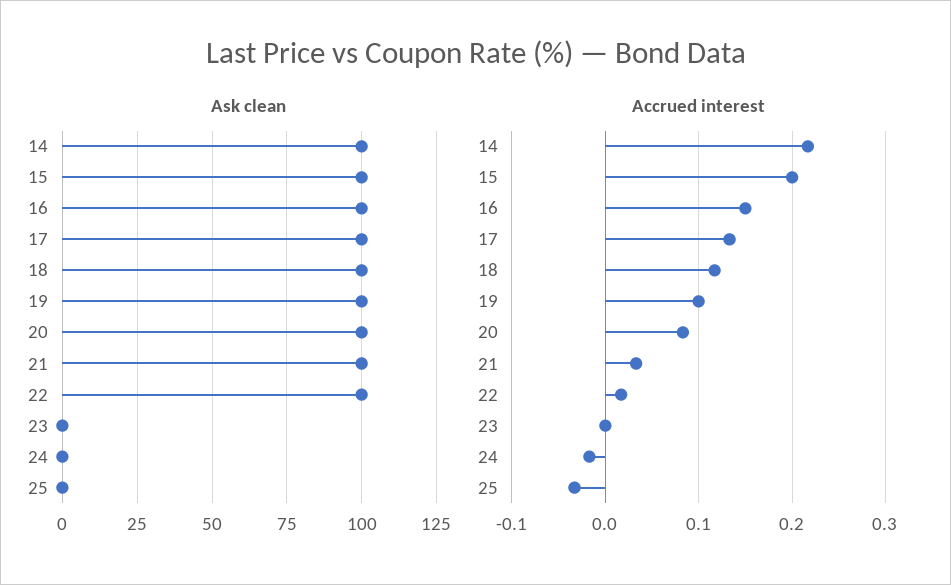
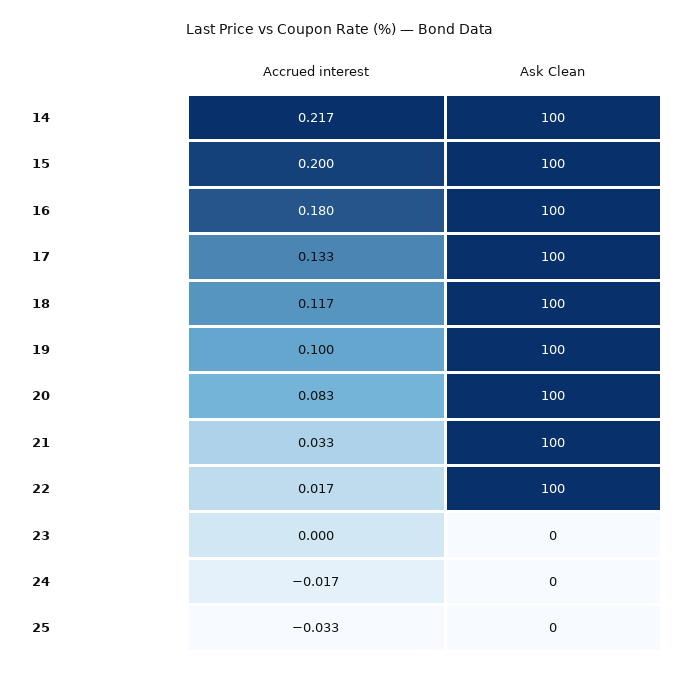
  {
    "Ask clean": {
      "14": 100,
      "15": 100,
      "16": 100,
      "17": 100,
      "18": 100,
      "19": 100,
      "20": 100,
      "21": 100,
      "22": 100,
      "23": 0,
      "24": 0,
      "25": 0
    },
    "Accrued interest": {
      "14": 0.217,
      "15": 0.2,
-     "16": 0.15,
+     "16": 0.18,
      "17": 0.133,
      "18": 0.117,
      "19": 0.1,
      "20": 0.083,
      "21": 0.033,
      "22": 0.017,
      "23": 0,
      "24": -0.017,
      "25": -0.033
    }
  }

